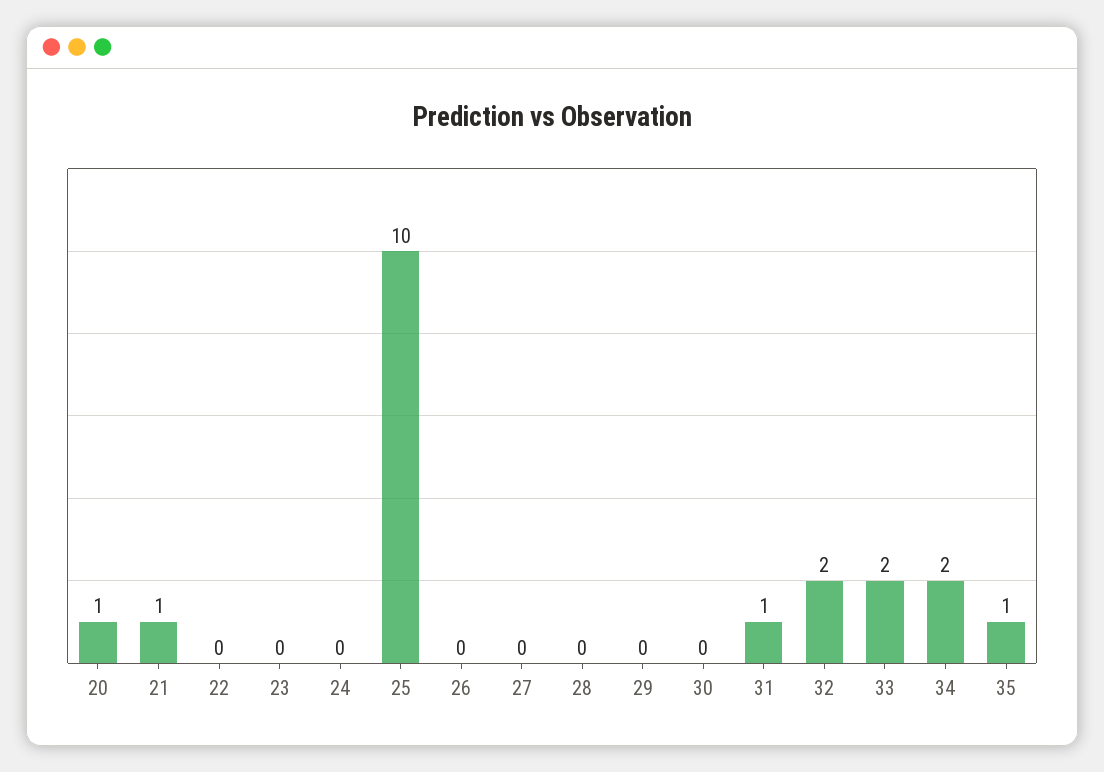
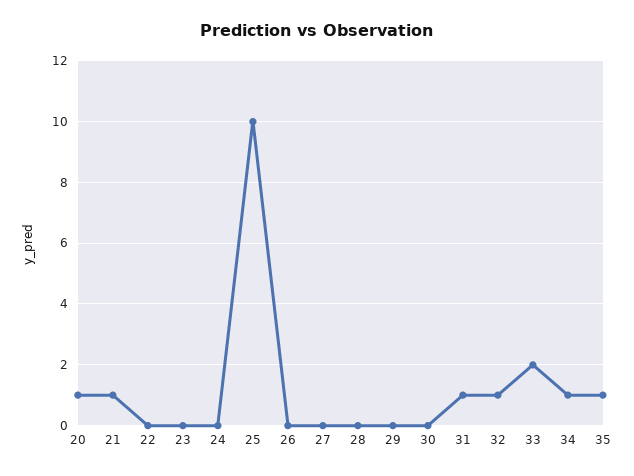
  {
    "20": 1,
    "21": 1,
    "22": 0,
    "23": 0,
    "24": 0,
    "25": 10,
    "26": 0,
    "27": 0,
    "28": 0,
    "29": 0,
    "30": 0,
    "31": 1,
-   "32": 2,
+   "32": 1,
    "33": 2,
-   "34": 2,
+   "34": 1,
    "35": 1
  }

